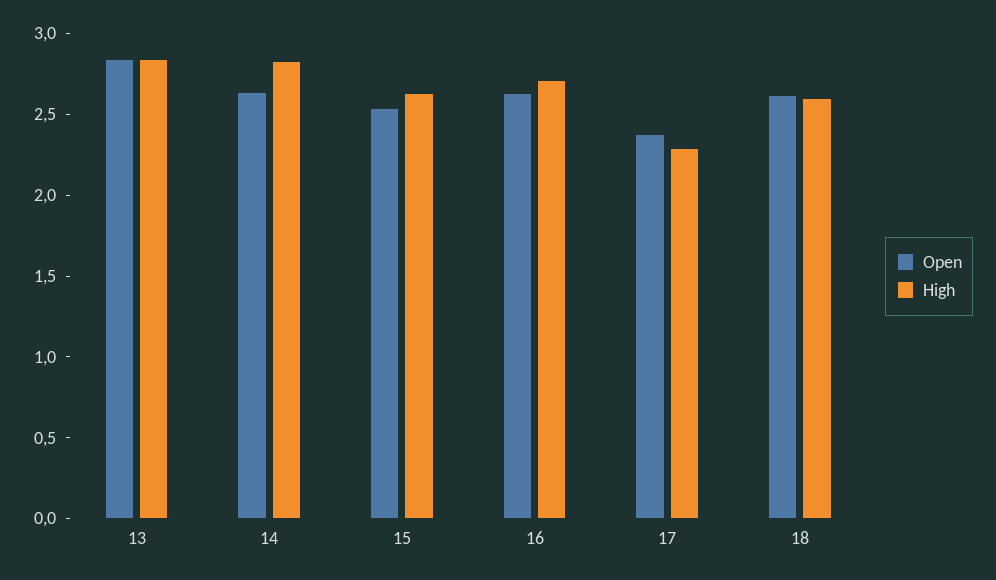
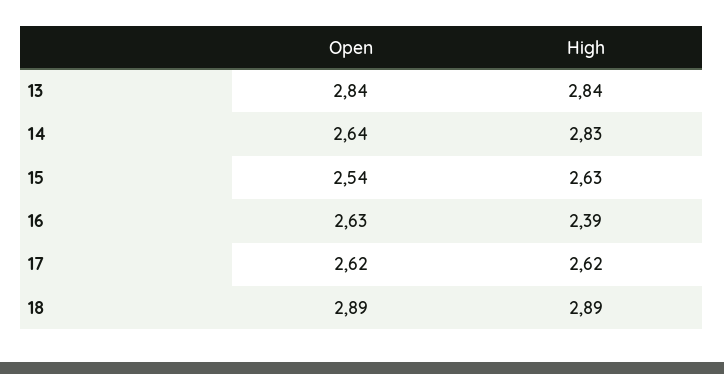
  {
    "Open": {
      "13": 2.84,
      "14": 2.64,
      "15": 2.54,
      "16": 2.63,
-     "17": 2.4,
+     "17": 2.62,
-     "18": 2.6
+     "18": 2.89
    },
    "High": {
      "13": 2.84,
      "14": 2.83,
      "15": 2.63,
-     "16": 2.7,
+     "16": 2.39,
-     "17": 2.3,
+     "17": 2.62,
-     "18": 2.6
+     "18": 2.89
    }
  }

